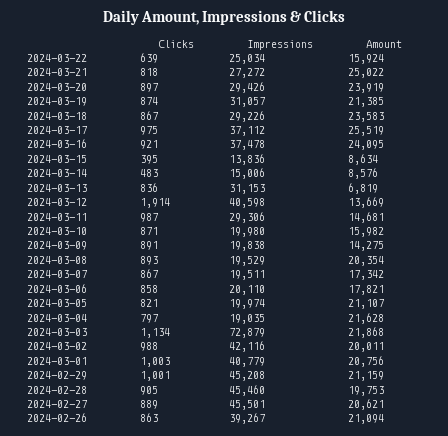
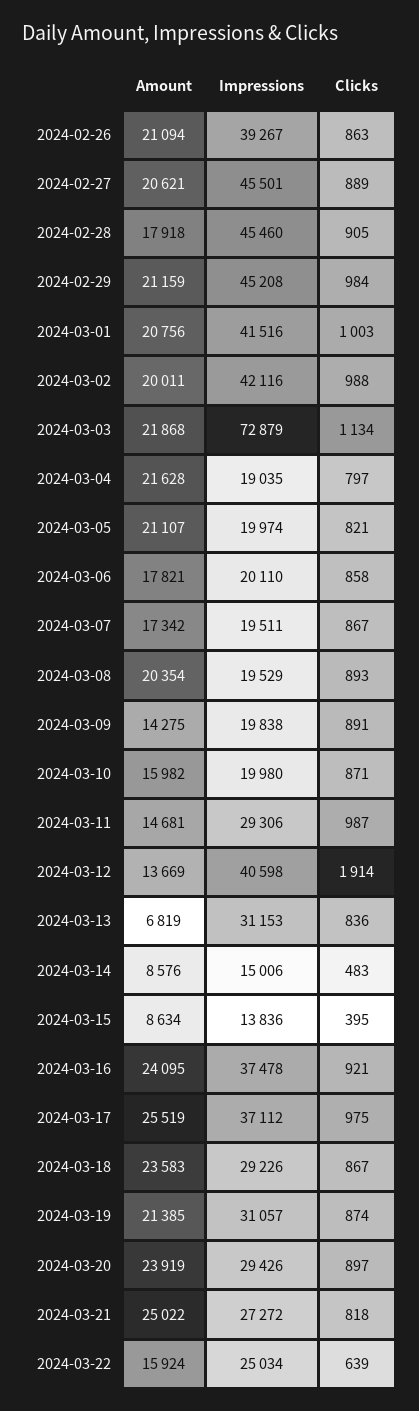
  {
    "Clicks": {
      "2024-03-22": 639,
      "2024-03-21": 818,
      "2024-03-20": 897,
      "2024-03-19": 874,
      "2024-03-18": 867,
      "2024-03-17": 975,
      "2024-03-16": 921,
      "2024-03-15": 395,
      "2024-03-14": 483,
      "2024-03-13": 836,
      "2024-03-12": 1914,
      "2024-03-11": 987,
      "2024-03-10": 871,
      "2024-03-09": 891,
      "2024-03-08": 893,
      "2024-03-07": 867,
      "2024-03-06": 858,
      "2024-03-05": 821,
      "2024-03-04": 797,
      "2024-03-03": 1134,
      "2024-03-02": 988,
      "2024-03-01": 1003,
-     "2024-02-29": 1001,
+     "2024-02-29": 984,
      "2024-02-28": 905,
      "2024-02-27": 889,
      "2024-02-26": 863
    },
    "Impressions": {
      "2024-03-22": 25034,
      "2024-03-21": 27272,
      "2024-03-20": 29426,
      "2024-03-19": 31057,
      "2024-03-18": 29226,
      "2024-03-17": 37112,
      "2024-03-16": 37478,
      "2024-03-15": 13836,
      "2024-03-14": 15006,
      "2024-03-13": 31153,
      "2024-03-12": 40598,
      "2024-03-11": 29306,
      "2024-03-10": 19980,
      "2024-03-09": 19838,
      "2024-03-08": 19529,
      "2024-03-07": 19511,
      "2024-03-06": 20110,
      "2024-03-05": 19974,
      "2024-03-04": 19035,
      "2024-03-03": 72879,
      "2024-03-02": 42116,
-     "2024-03-01": 40779,
+     "2024-03-01": 41516,
      "2024-02-29": 45208,
      "2024-02-28": 45460,
      "2024-02-27": 45501,
      "2024-02-26": 39267
    },
    "Amount": {
      "2024-03-22": 15924,
      "2024-03-21": 25022,
      "2024-03-20": 23919,
      "2024-03-19": 21385,
      "2024-03-18": 23583,
      "2024-03-17": 25519,
      "2024-03-16": 24095,
      "2024-03-15": 8634,
      "2024-03-14": 8576,
      "2024-03-13": 6819,
      "2024-03-12": 13669,
      "2024-03-11": 14681,
      "2024-03-10": 15982,
      "2024-03-09": 14275,
      "2024-03-08": 20354,
      "2024-03-07": 17342,
      "2024-03-06": 17821,
      "2024-03-05": 21107,
      "2024-03-04": 21628,
      "2024-03-03": 21868,
      "2024-03-02": 20011,
      "2024-03-01": 20756,
      "2024-02-29": 21159,
-     "2024-02-28": 19753,
+     "2024-02-28": 17918,
      "2024-02-27": 20621,
      "2024-02-26": 21094
    }
  }

